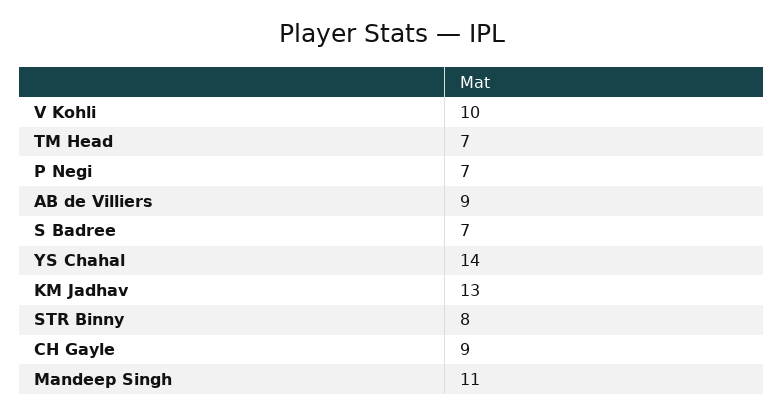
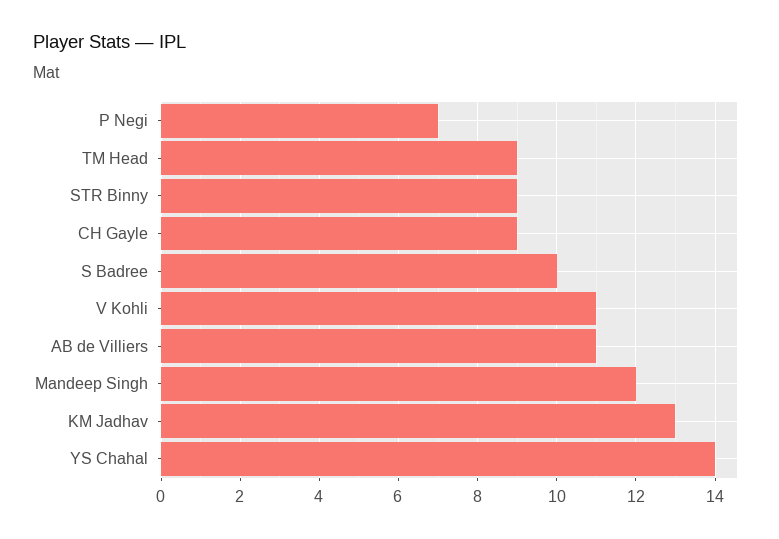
  {
-   "V Kohli": 10,
+   "V Kohli": 11,
-   "TM Head": 7,
+   "TM Head": 9,
    "P Negi": 7,
-   "AB de Villiers": 9,
+   "AB de Villiers": 11,
-   "S Badree": 7,
+   "S Badree": 10,
    "YS Chahal": 14,
    "KM Jadhav": 13,
-   "STR Binny": 8,
+   "STR Binny": 9,
    "CH Gayle": 9,
-   "Mandeep Singh": 11
+   "Mandeep Singh": 12
  }

